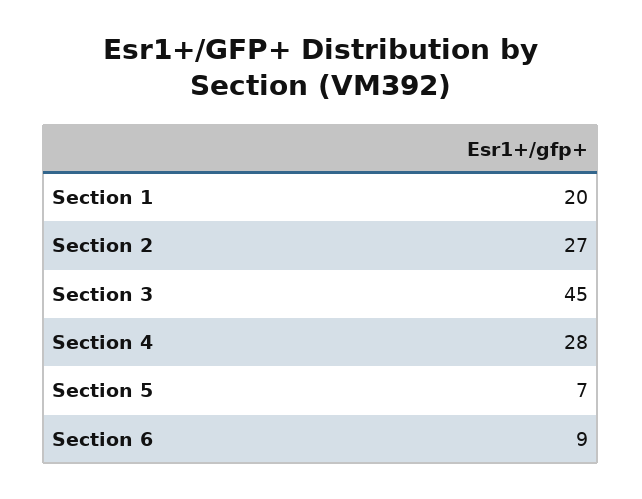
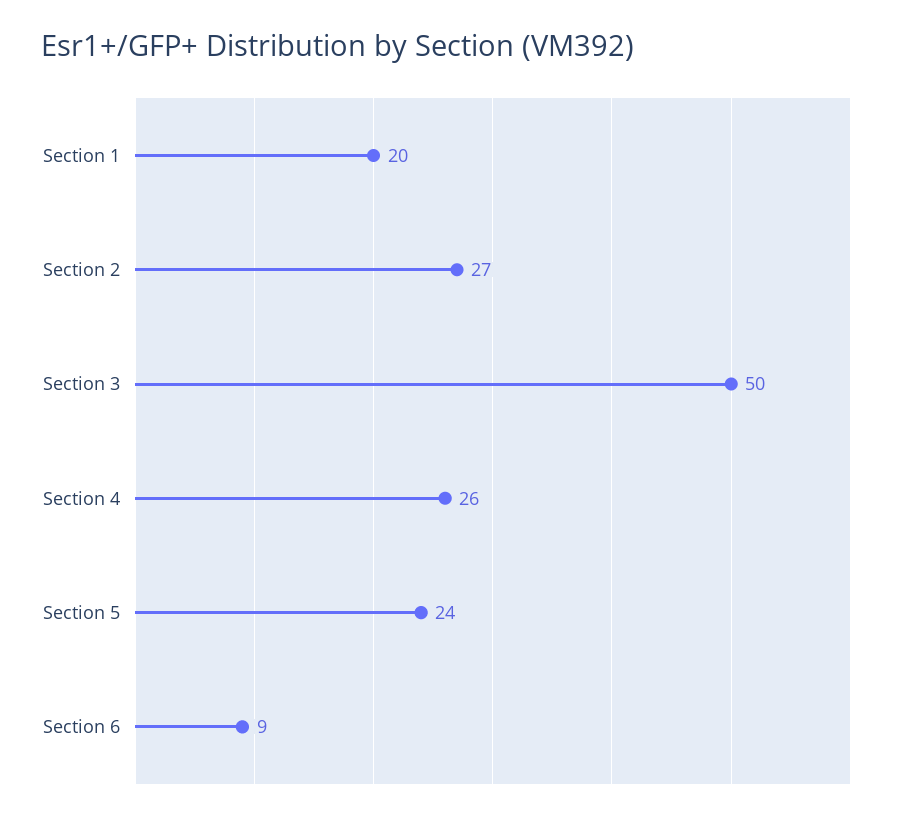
  {
    "Section 1": 20,
    "Section 2": 27,
-   "Section 3": 45,
+   "Section 3": 50,
-   "Section 4": 28,
+   "Section 4": 26,
-   "Section 5": 7,
+   "Section 5": 24,
    "Section 6": 9
  }

